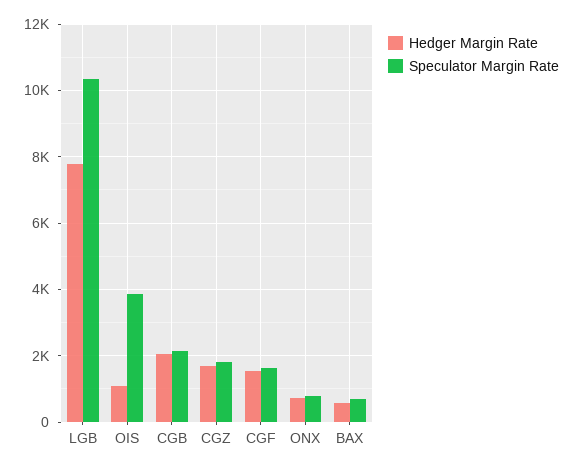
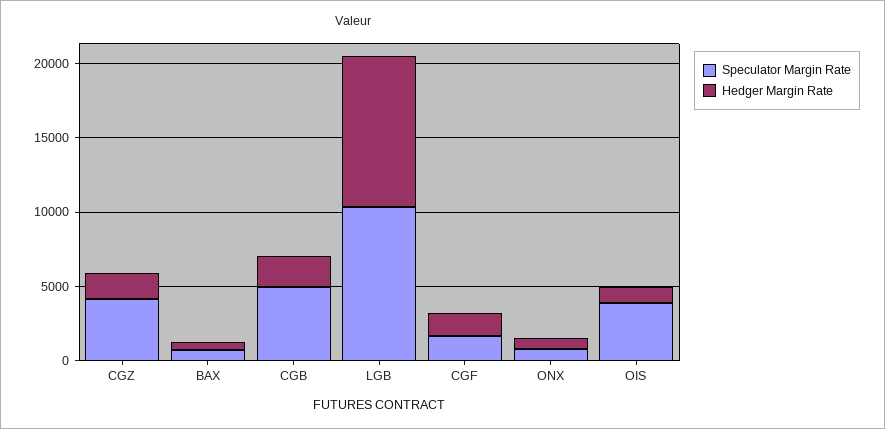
  {
    "Hedger Margin Rate": {
-     "LGB": 7800,
+     "LGB": 10000,
      "OIS": 1200,
      "CGB": 2000,
      "CGZ": 1800,
      "CGF": 1600,
      "ONX": 800,
      "BAX": 600
    },
    "Speculator Margin Rate": {
      "LGB": 10400,
      "OIS": 3800,
-     "CGB": 2200,
+     "CGB": 5000,
-     "CGZ": 1800,
+     "CGZ": 4000,
      "CGF": 1600,
      "ONX": 800,
      "BAX": 600
    }
  }

